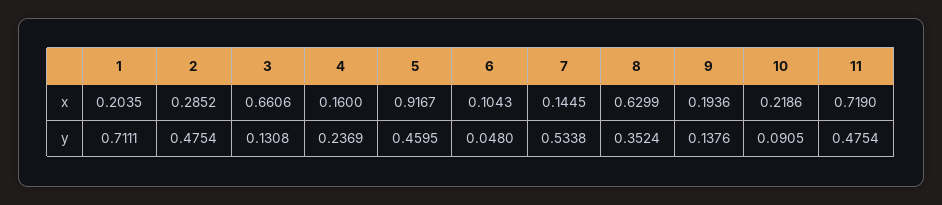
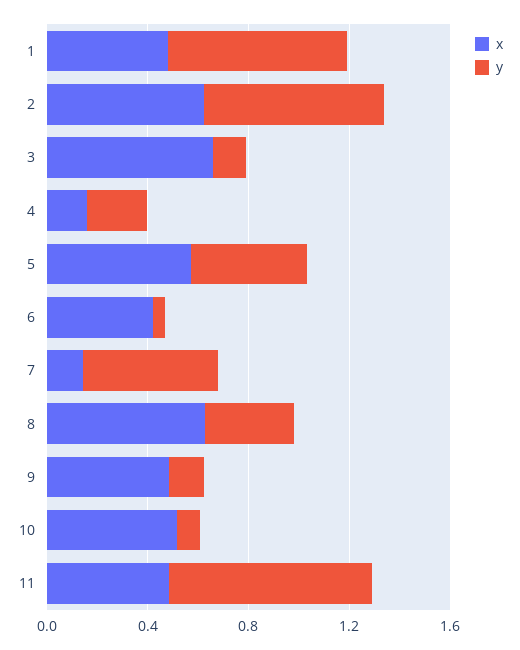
  {
    "x": {
-     "1": 0.2035,
+     "1": 0.5,
-     "2": 0.2852,
+     "2": 0.6,
      "3": 0.6606,
      "4": 0.16,
-     "5": 0.9167,
+     "5": 0.6,
-     "6": 0.1043,
+     "6": 0.4,
      "7": 0.1445,
      "8": 0.6299,
-     "9": 0.1936,
+     "9": 0.5,
-     "10": 0.2186,
+     "10": 0.5,
-     "11": 0.719
+     "11": 0.5
    },
    "y": {
      "1": 0.7111,
-     "2": 0.4754,
+     "2": 0.7,
      "3": 0.1308,
      "4": 0.2369,
      "5": 0.4595,
      "6": 0.048,
      "7": 0.5338,
      "8": 0.3524,
      "9": 0.1376,
      "10": 0.0905,
-     "11": 0.4754
+     "11": 0.8
    }
  }

